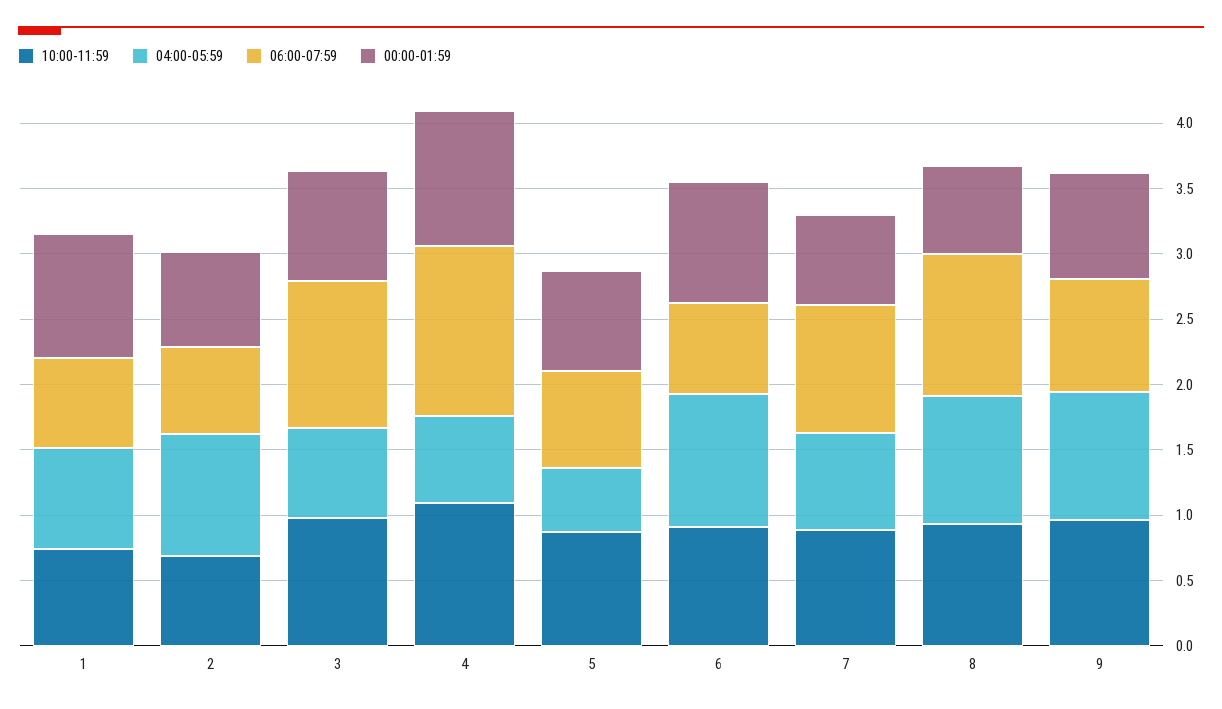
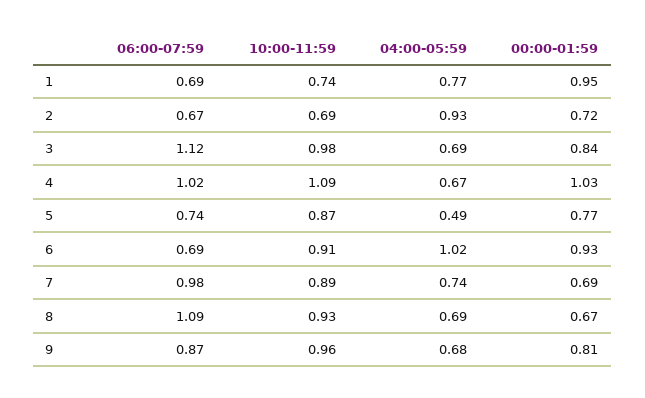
  {
    "10:00-11:59": {
      "1": 0.74,
      "2": 0.69,
      "3": 0.98,
      "4": 1.09,
      "5": 0.87,
      "6": 0.91,
      "7": 0.89,
      "8": 0.93,
      "9": 0.96
    },
    "04:00-05:59": {
      "1": 0.77,
      "2": 0.93,
      "3": 0.69,
      "4": 0.67,
      "5": 0.49,
      "6": 1.02,
      "7": 0.74,
-     "8": 1,
+     "8": 0.69,
-     "9": 1
+     "9": 0.68
    },
    "06:00-07:59": {
      "1": 0.69,
      "2": 0.67,
      "3": 1.12,
-     "4": 1.3,
+     "4": 1.02,
      "5": 0.74,
      "6": 0.69,
      "7": 0.98,
      "8": 1.09,
      "9": 0.87
    },
    "00:00-01:59": {
      "1": 0.95,
      "2": 0.72,
      "3": 0.84,
      "4": 1.03,
      "5": 0.77,
      "6": 0.93,
      "7": 0.69,
      "8": 0.67,
      "9": 0.81
    }
  }

